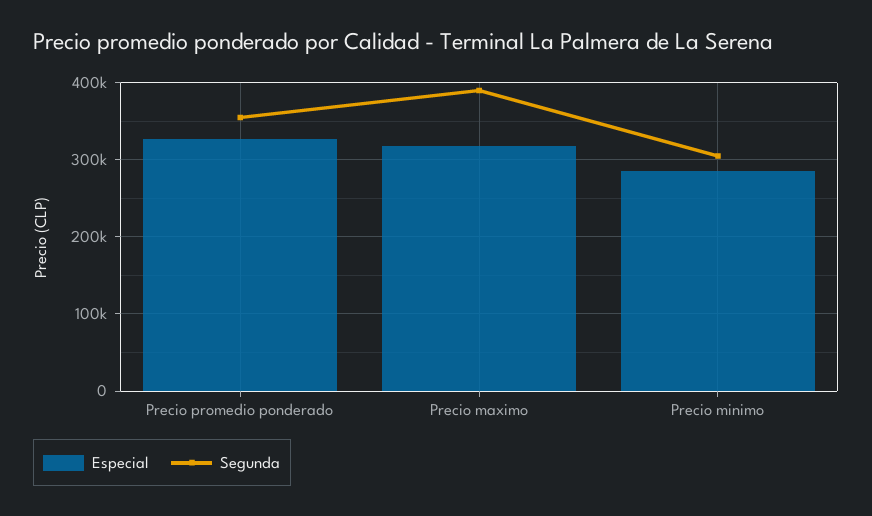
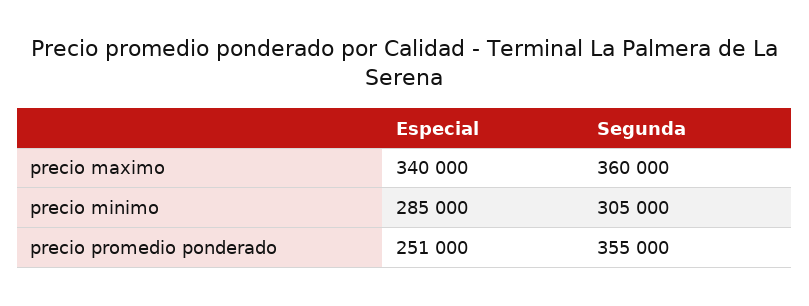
  {
    "Especial": {
-     "Precio promedio ponderado": 330000,
+     "Precio promedio ponderado": 251000,
-     "Precio maximo": 320000,
+     "Precio maximo": 340000,
      "Precio minimo": 285000
    },
    "Segunda": {
      "Precio promedio ponderado": 355000,
-     "Precio maximo": 390000,
+     "Precio maximo": 360000,
      "Precio minimo": 305000
    }
  }

